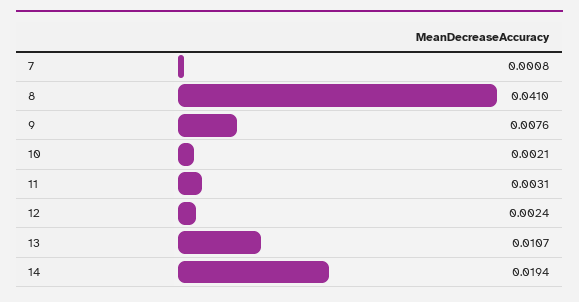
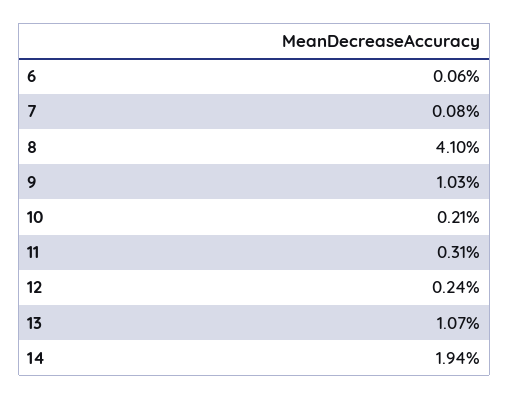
  {
    "7": 0.0008,
    "8": 0.041,
-   "9": 0.0076,
+   "9": 0.0103,
    "10": 0.0021,
    "11": 0.0031,
    "12": 0.0024,
    "13": 0.0107,
-   "14": 0.0194
+   "14": 0.0194,
+   "6": 0.0006
  }

